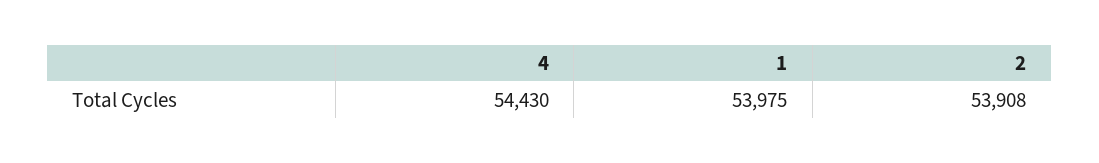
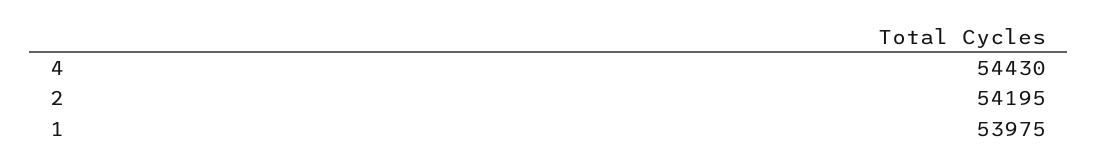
  {
    "4": 54430,
    "1": 53975,
-   "2": 53908
+   "2": 54195
  }

